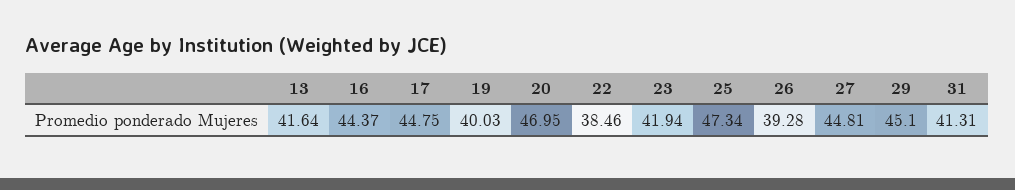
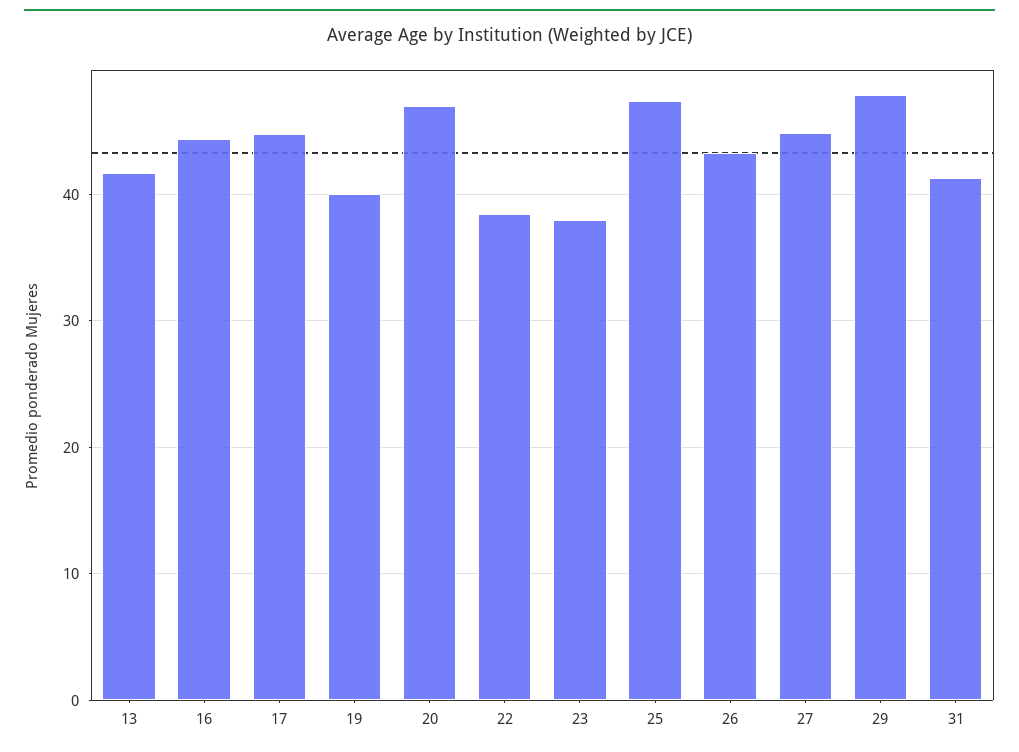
  {
    "13": 41.64,
    "16": 44.37,
    "17": 44.75,
    "19": 40.03,
    "20": 46.95,
    "22": 38.46,
-   "23": 41.94,
+   "23": 38,
    "25": 47.34,
-   "26": 39.28,
+   "26": 43,
    "27": 44.81,
-   "29": 45.1,
+   "29": 48,
    "31": 41.31
  }

